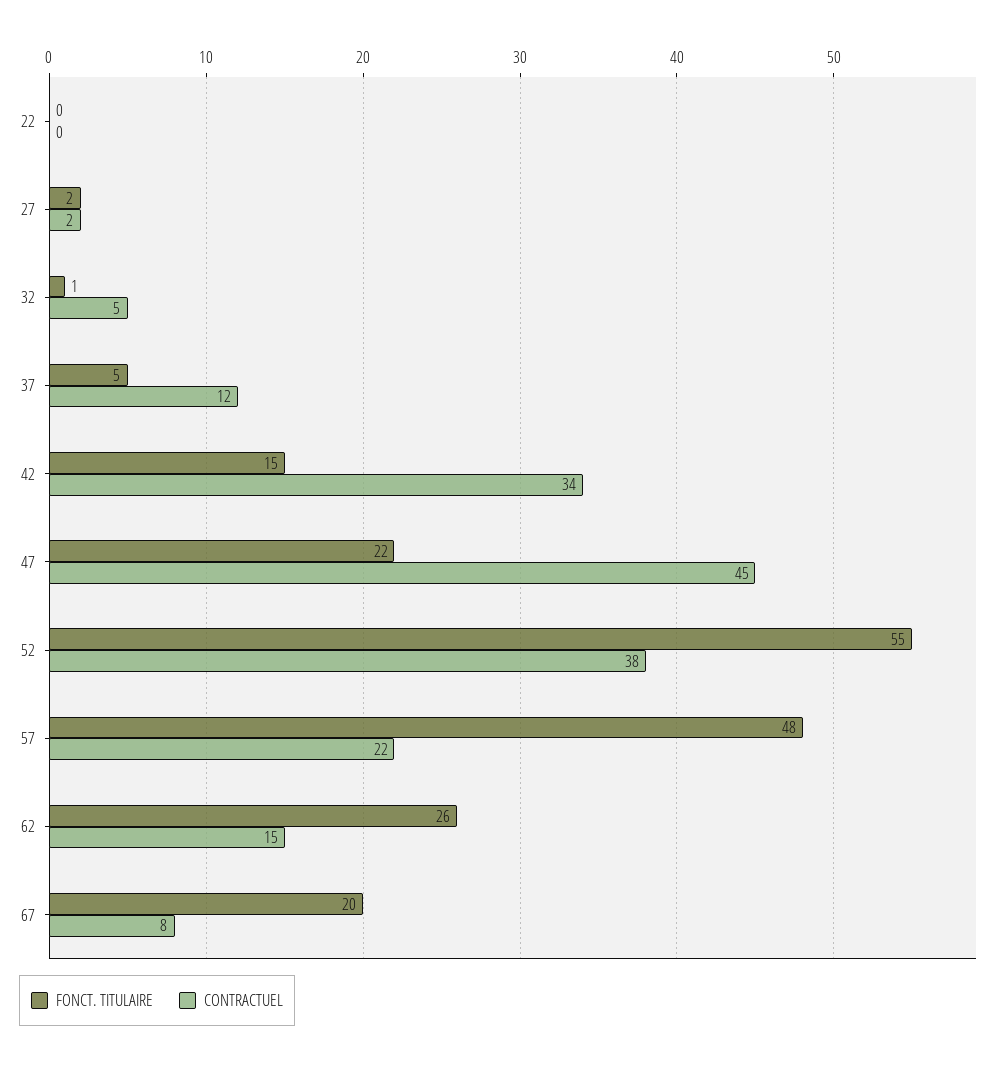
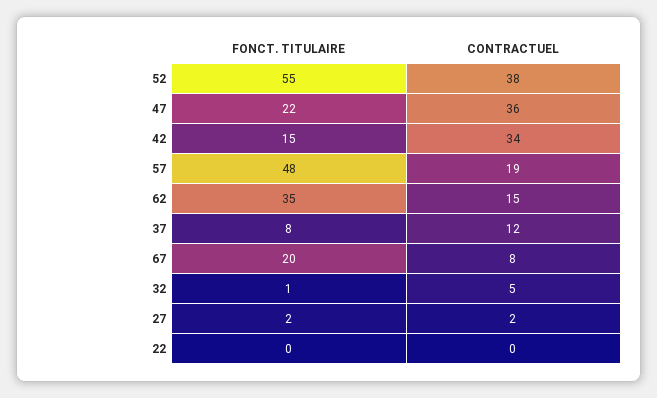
  {
    "FONCT. TITULAIRE": {
      "22": 0,
      "27": 2,
      "32": 1,
-     "37": 5,
+     "37": 8,
      "42": 15,
      "47": 22,
      "52": 55,
      "57": 48,
-     "62": 26,
+     "62": 35,
      "67": 20
    },
    "CONTRACTUEL": {
      "22": 0,
      "27": 2,
      "32": 5,
      "37": 12,
      "42": 34,
-     "47": 45,
+     "47": 36,
      "52": 38,
-     "57": 22,
+     "57": 19,
      "62": 15,
      "67": 8
    }
  }

